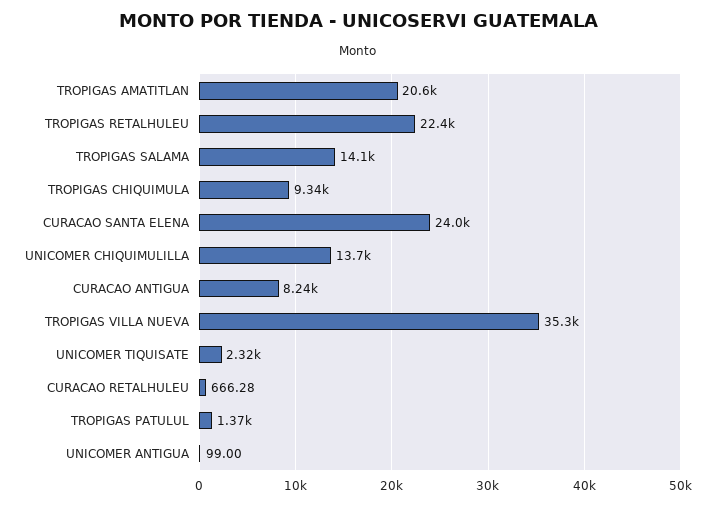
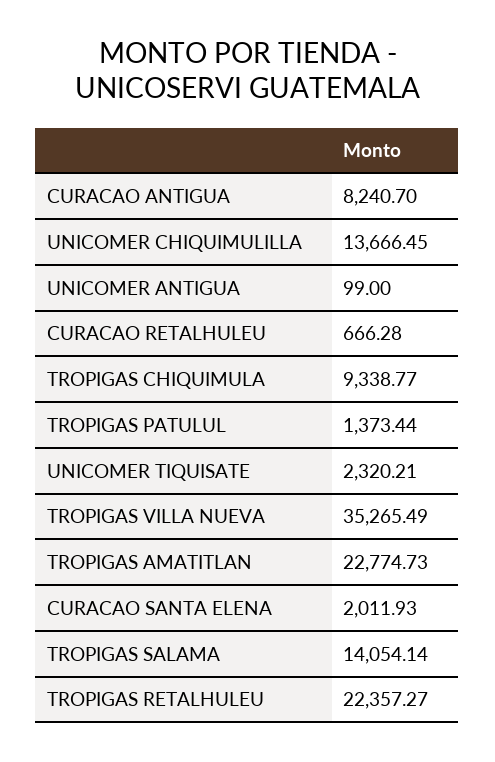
  {
-   "TROPIGAS AMATITLAN": 20600,
+   "TROPIGAS AMATITLAN": 22774.73,
    "TROPIGAS RETALHULEU": 22357.27,
    "TROPIGAS SALAMA": 14054.14,
    "TROPIGAS CHIQUIMULA": 9338.77,
-   "CURACAO SANTA ELENA": 24000,
+   "CURACAO SANTA ELENA": 2011.93,
    "UNICOMER CHIQUIMULILLA": 13666.45,
    "CURACAO ANTIGUA": 8240.7,
    "TROPIGAS VILLA NUEVA": 35265.49,
    "UNICOMER TIQUISATE": 2320.21,
    "CURACAO RETALHULEU": 666.28,
    "TROPIGAS PATULUL": 1373.44,
    "UNICOMER ANTIGUA": 99
  }

